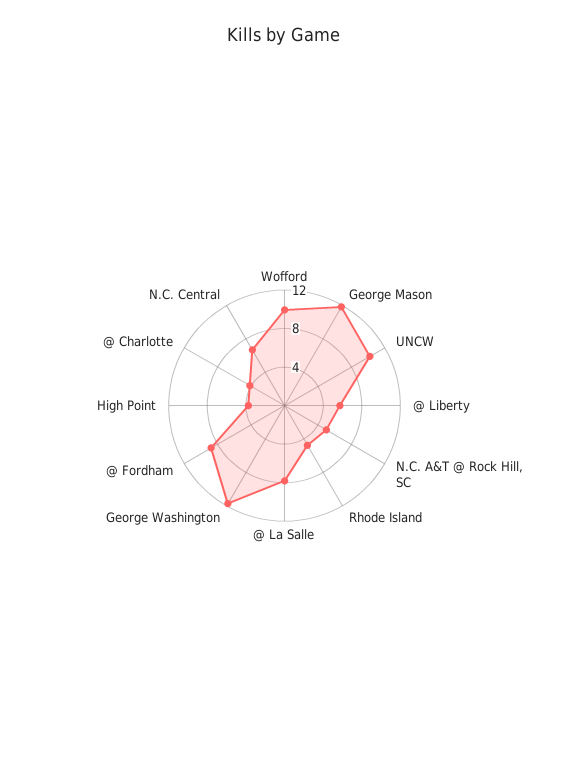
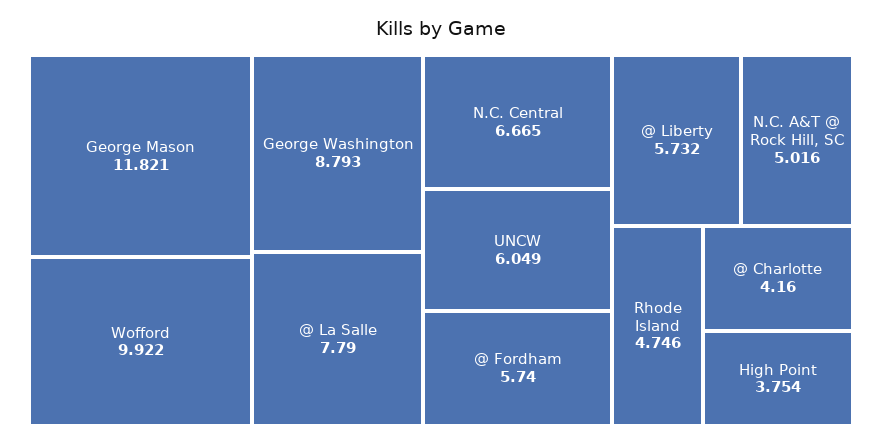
  {
    "Wofford": 9.922,
    "George Mason": 11.821,
-   "UNCW": 10,
+   "UNCW": 6.049,
    "@ Liberty": 5.732,
    "N.C. A&T @ Rock Hill, SC": 5.016,
    "Rhode Island": 4.746,
    "@ La Salle": 7.79,
-   "George Washington": 12,
+   "George Washington": 8.793,
-   "@ Fordham": 9,
+   "@ Fordham": 5.74,
    "High Point": 3.754,
    "@ Charlotte": 4.16,
    "N.C. Central": 6.665
  }

